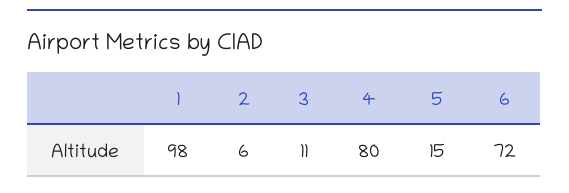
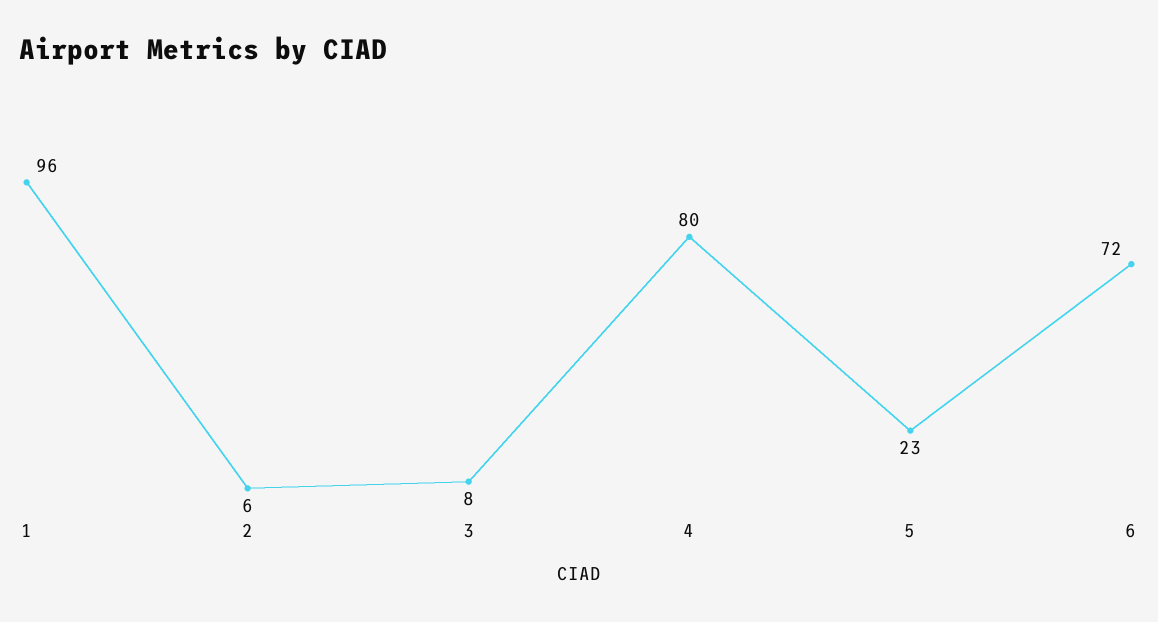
  {
-   "1": 98,
+   "1": 96,
    "2": 6,
-   "3": 11,
+   "3": 8,
    "4": 80,
-   "5": 15,
+   "5": 23,
    "6": 72
  }

